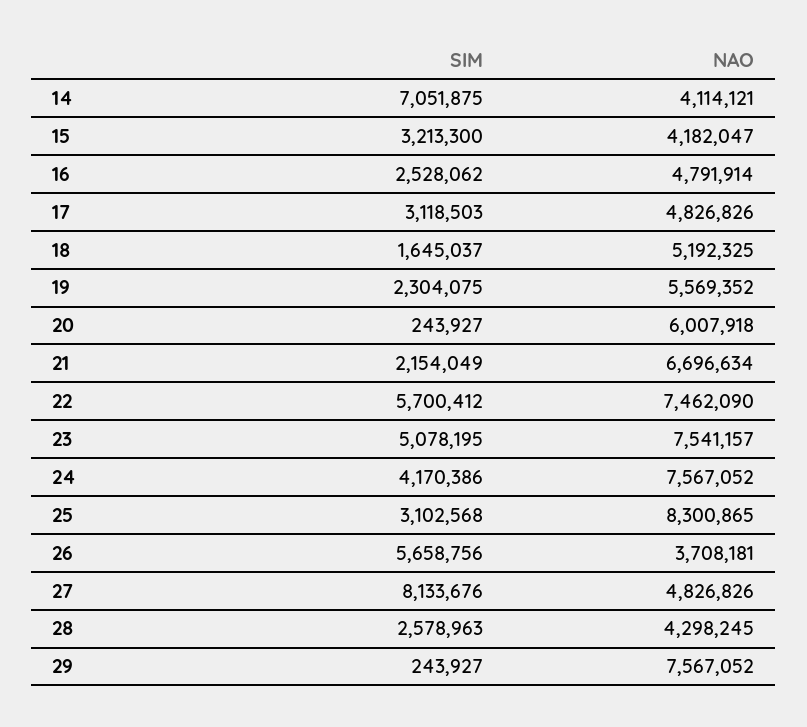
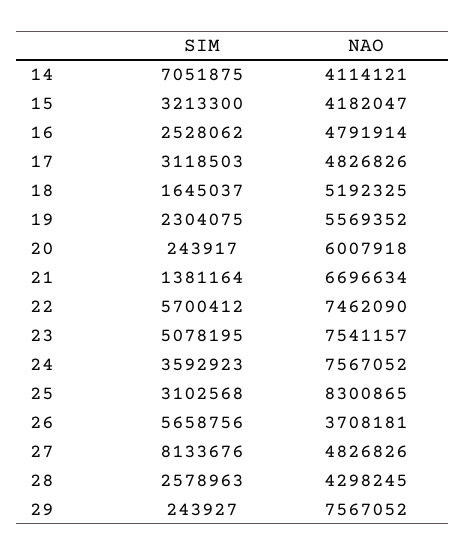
  {
    "SIM": {
      "14": 7051875,
      "15": 3213300,
      "16": 2528062,
      "17": 3118503,
      "18": 1645037,
      "19": 2304075,
-     "20": 243927,
+     "20": 243917,
-     "21": 2154049,
+     "21": 1381164,
      "22": 5700412,
      "23": 5078195,
-     "24": 4170386,
+     "24": 3592923,
      "25": 3102568,
      "26": 5658756,
      "27": 8133676,
      "28": 2578963,
      "29": 243927
    },
    "NAO": {
      "14": 4114121,
      "15": 4182047,
      "16": 4791914,
      "17": 4826826,
      "18": 5192325,
      "19": 5569352,
      "20": 6007918,
      "21": 6696634,
      "22": 7462090,
      "23": 7541157,
      "24": 7567052,
      "25": 8300865,
      "26": 3708181,
      "27": 4826826,
      "28": 4298245,
      "29": 7567052
    }
  }

